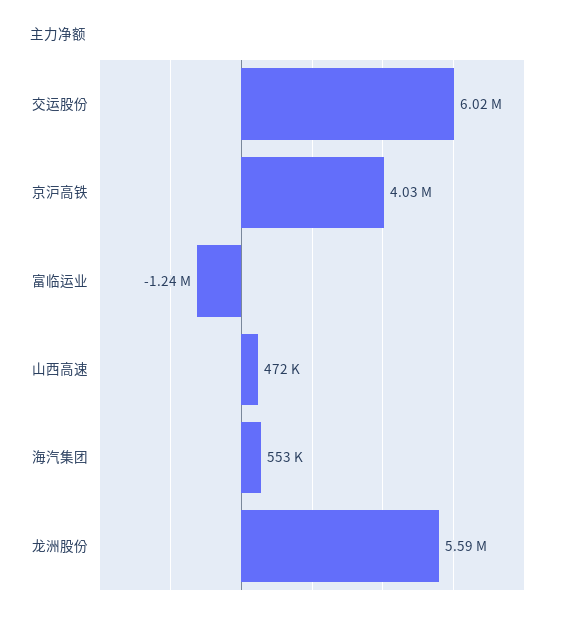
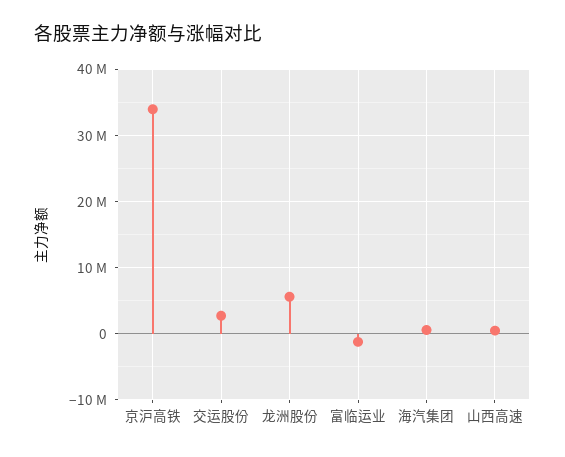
  {
-   "交运股份": 6020000,
+   "交运股份": 3000000,
-   "京沪高铁": 4030000,
+   "京沪高铁": 34000000,
    "富临运业": -1240000,
    "山西高速": 472000,
    "海汽集团": 553000,
    "龙洲股份": 5590000
  }

